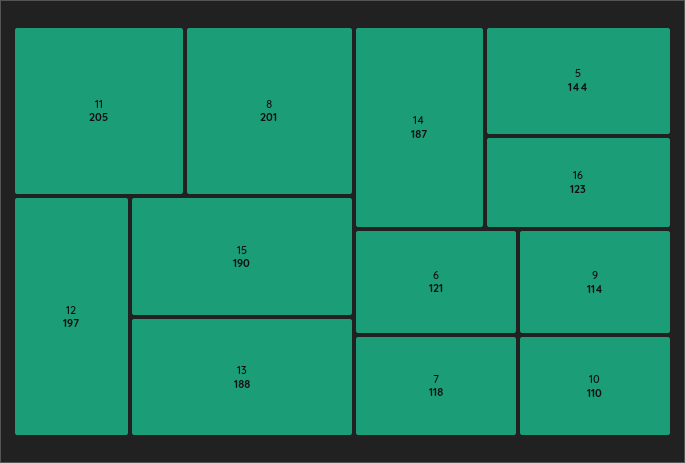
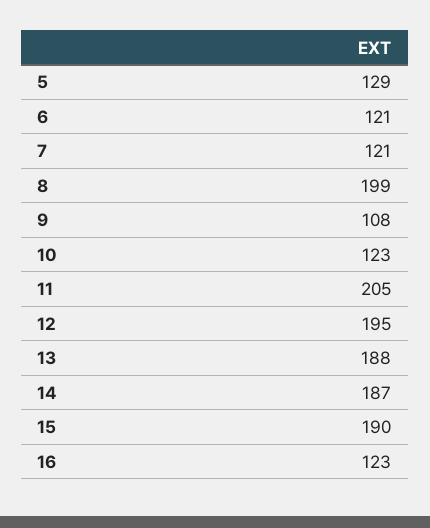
  {
    "11": 205,
-   "8": 201,
+   "8": 199,
-   "12": 197,
+   "12": 195,
    "15": 190,
    "13": 188,
    "14": 187,
-   "5": 144,
+   "5": 129,
    "16": 123,
    "6": 121,
-   "7": 118,
+   "7": 121,
-   "9": 114,
+   "9": 108,
-   "10": 110
+   "10": 123
  }

